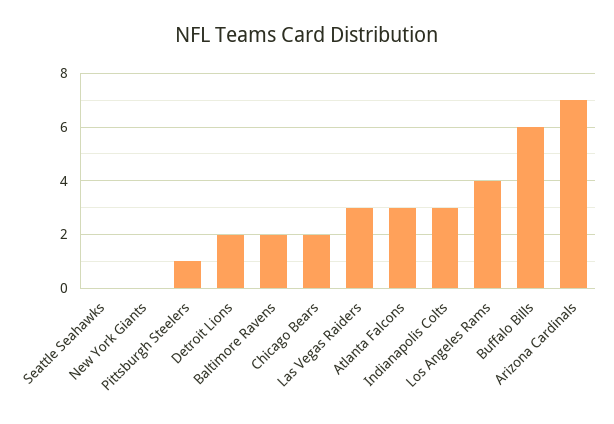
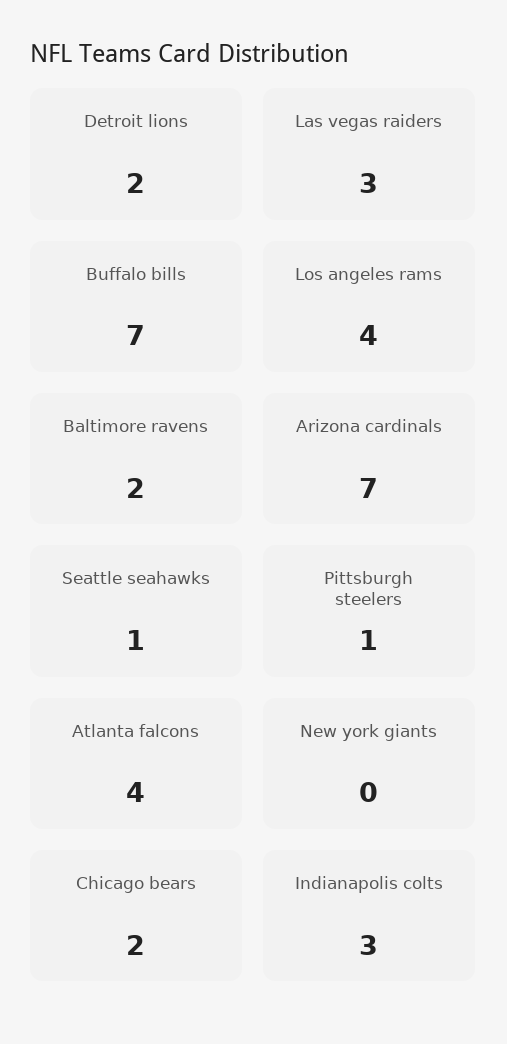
  {
-   "Seattle Seahawks": 0,
+   "Seattle Seahawks": 1,
    "New York Giants": 0,
    "Pittsburgh Steelers": 1,
    "Detroit Lions": 2,
    "Baltimore Ravens": 2,
    "Chicago Bears": 2,
    "Las Vegas Raiders": 3,
-   "Atlanta Falcons": 3,
+   "Atlanta Falcons": 4,
    "Indianapolis Colts": 3,
    "Los Angeles Rams": 4,
-   "Buffalo Bills": 6,
+   "Buffalo Bills": 7,
    "Arizona Cardinals": 7
  }

